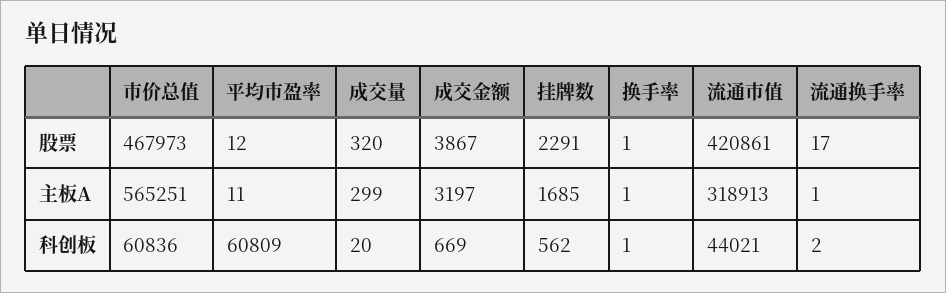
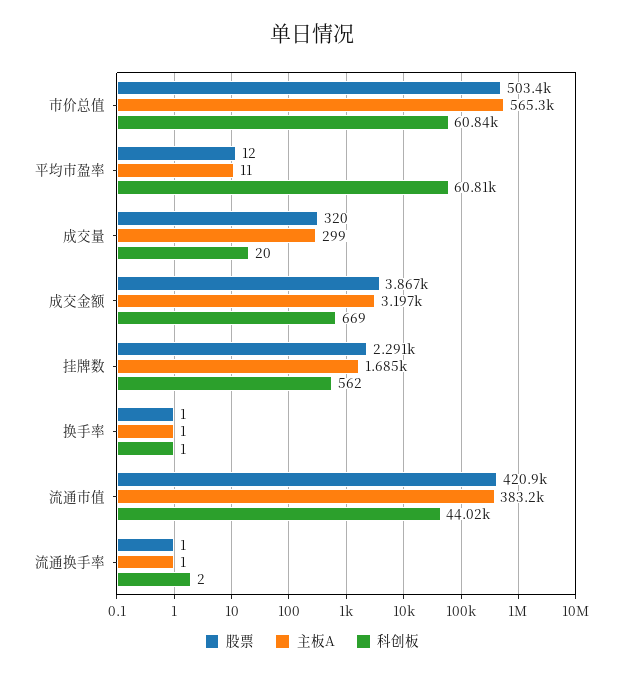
  {
    "股票": {
-     "市价总值": 467973,
+     "市价总值": 503400,
      "平均市盈率": 12,
      "成交量": 320,
      "成交金额": 3867,
      "挂牌数": 2291,
      "换手率": 1,
      "流通市值": 420861,
-     "流通换手率": 17
+     "流通换手率": 1
    },
    "主板A": {
      "市价总值": 565251,
      "平均市盈率": 11,
      "成交量": 299,
      "成交金额": 3197,
      "挂牌数": 1685,
      "换手率": 1,
-     "流通市值": 318913,
+     "流通市值": 383200,
      "流通换手率": 1
    },
    "科创板": {
      "市价总值": 60836,
      "平均市盈率": 60809,
      "成交量": 20,
      "成交金额": 669,
      "挂牌数": 562,
      "换手率": 1,
      "流通市值": 44021,
      "流通换手率": 2
    }
  }

